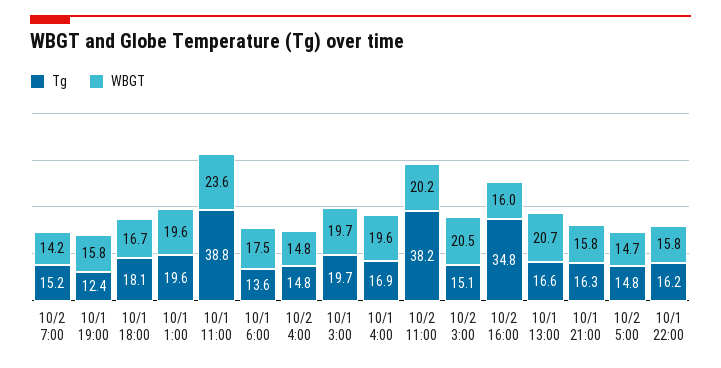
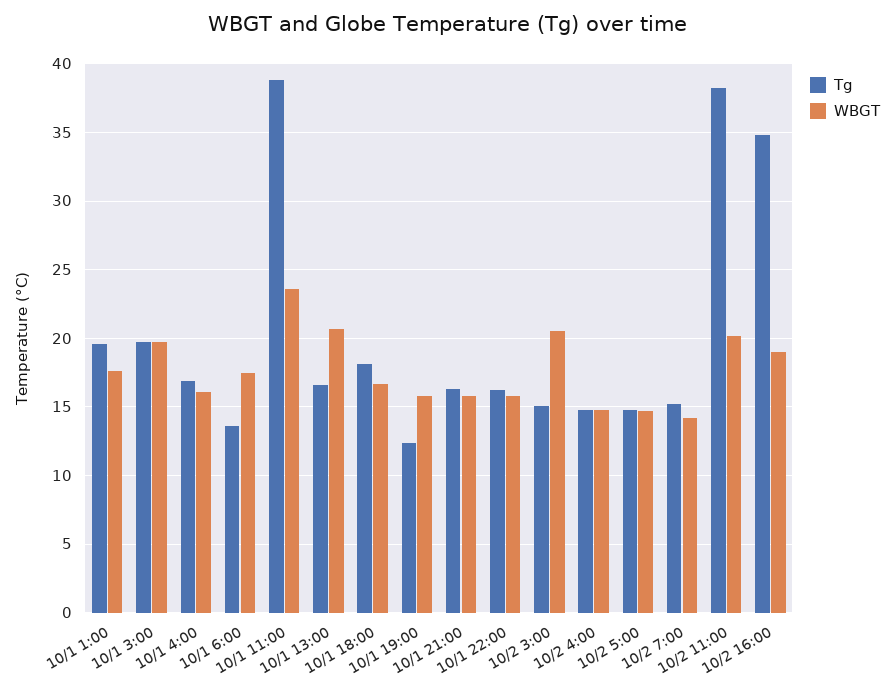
  {
    "Tg": {
      "10/2 7:00": 15.2,
      "10/1 19:00": 12.4,
      "10/1 18:00": 18.1,
      "10/1 1:00": 19.6,
      "10/1 11:00": 38.8,
      "10/1 6:00": 13.6,
      "10/2 4:00": 14.8,
      "10/1 3:00": 19.7,
      "10/1 4:00": 16.9,
      "10/2 11:00": 38.2,
      "10/2 3:00": 15.1,
      "10/2 16:00": 34.8,
      "10/1 13:00": 16.6,
      "10/1 21:00": 16.3,
      "10/2 5:00": 14.8,
      "10/1 22:00": 16.2
    },
    "WBGT": {
      "10/2 7:00": 14.2,
      "10/1 19:00": 15.8,
      "10/1 18:00": 16.7,
-     "10/1 1:00": 19.6,
+     "10/1 1:00": 17.5,
      "10/1 11:00": 23.6,
      "10/1 6:00": 17.5,
      "10/2 4:00": 14.8,
      "10/1 3:00": 19.7,
-     "10/1 4:00": 19.6,
+     "10/1 4:00": 16,
      "10/2 11:00": 20.2,
      "10/2 3:00": 20.5,
-     "10/2 16:00": 16,
+     "10/2 16:00": 19,
      "10/1 13:00": 20.7,
      "10/1 21:00": 15.8,
      "10/2 5:00": 14.7,
      "10/1 22:00": 15.8
    }
  }

